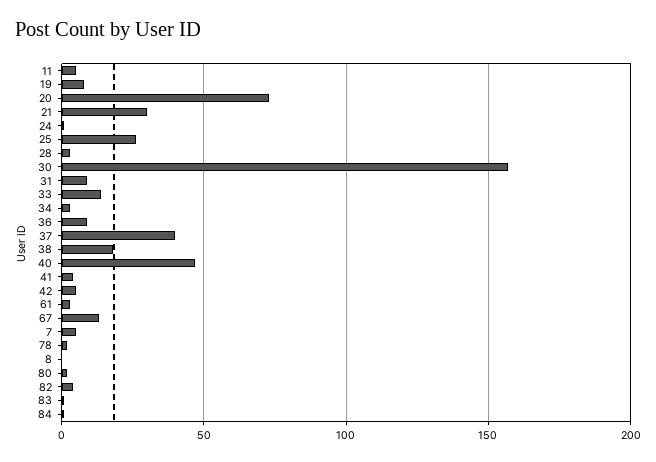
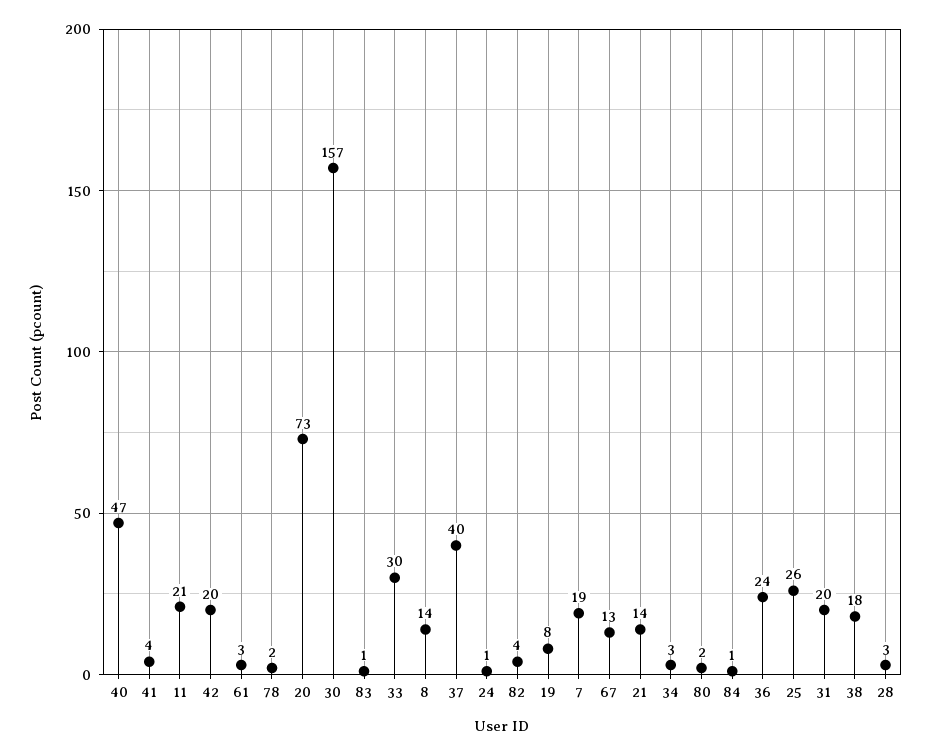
  {
-   "11": 5,
+   "11": 21,
    "19": 8,
    "20": 73,
-   "21": 30,
+   "21": 14,
    "24": 1,
    "25": 26,
    "28": 3,
    "30": 157,
-   "31": 10,
+   "31": 20,
-   "33": 15,
+   "33": 30,
    "34": 3,
-   "36": 10,
+   "36": 24,
    "37": 40,
    "38": 18,
    "40": 47,
    "41": 4,
-   "42": 5,
+   "42": 20,
    "61": 3,
    "67": 13,
-   "7": 5,
+   "7": 19,
    "78": 2,
-   "8": 0,
+   "8": 14,
    "80": 2,
    "82": 4,
    "83": 1,
    "84": 1
  }

